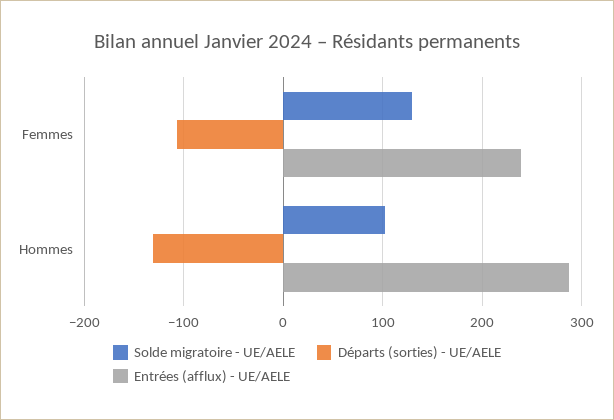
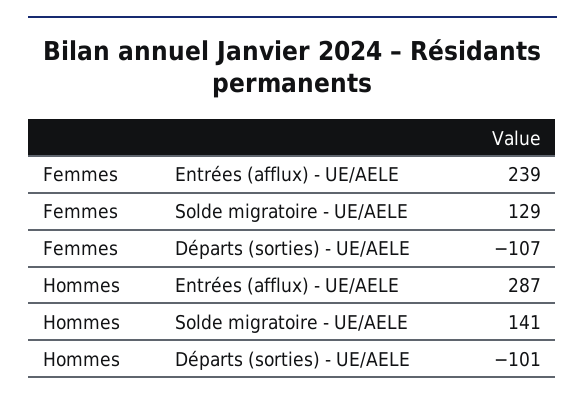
  {
    "Solde migratoire - UE/AELE": {
      "Femmes": 129,
-     "Hommes": 100
+     "Hommes": 141
    },
    "Départs (sorties) - UE/AELE": {
      "Femmes": -107,
-     "Hommes": -130
+     "Hommes": -101
    },
    "Entrées (afflux) - UE/AELE": {
      "Femmes": 239,
      "Hommes": 287
    }
  }

